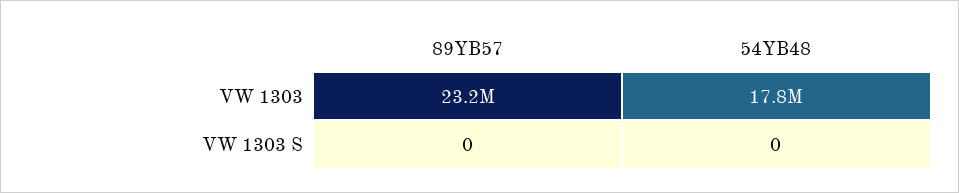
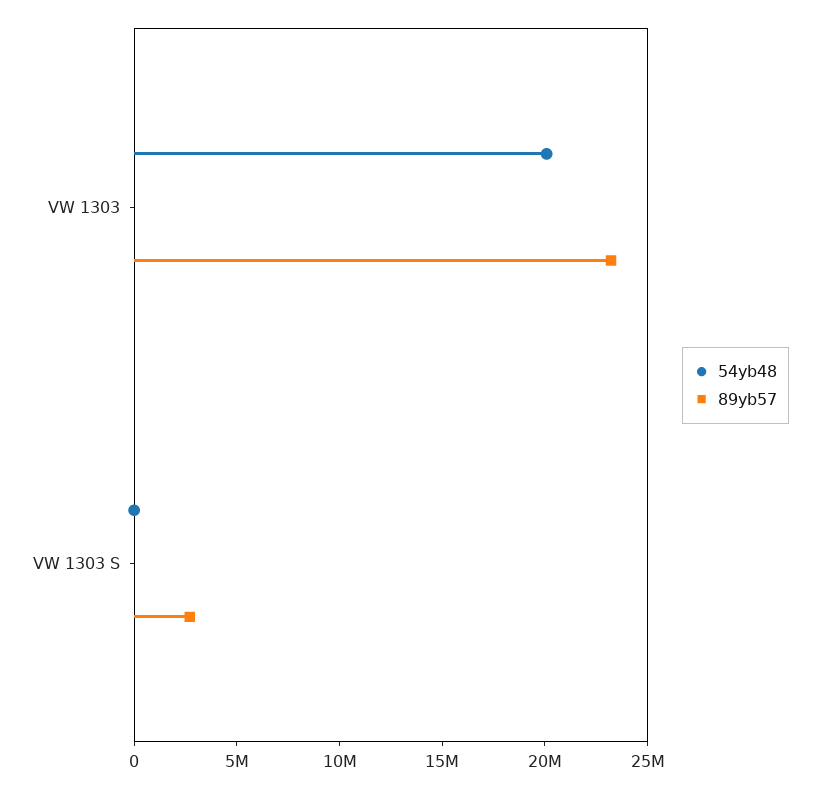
  {
    "89YB57": {
      "VW 1303": 23200000,
-     "VW 1303 S": 0
+     "VW 1303 S": 3000000
    },
    "54YB48": {
-     "VW 1303": 17800000,
+     "VW 1303": 20000000,
      "VW 1303 S": 0
    }
  }

